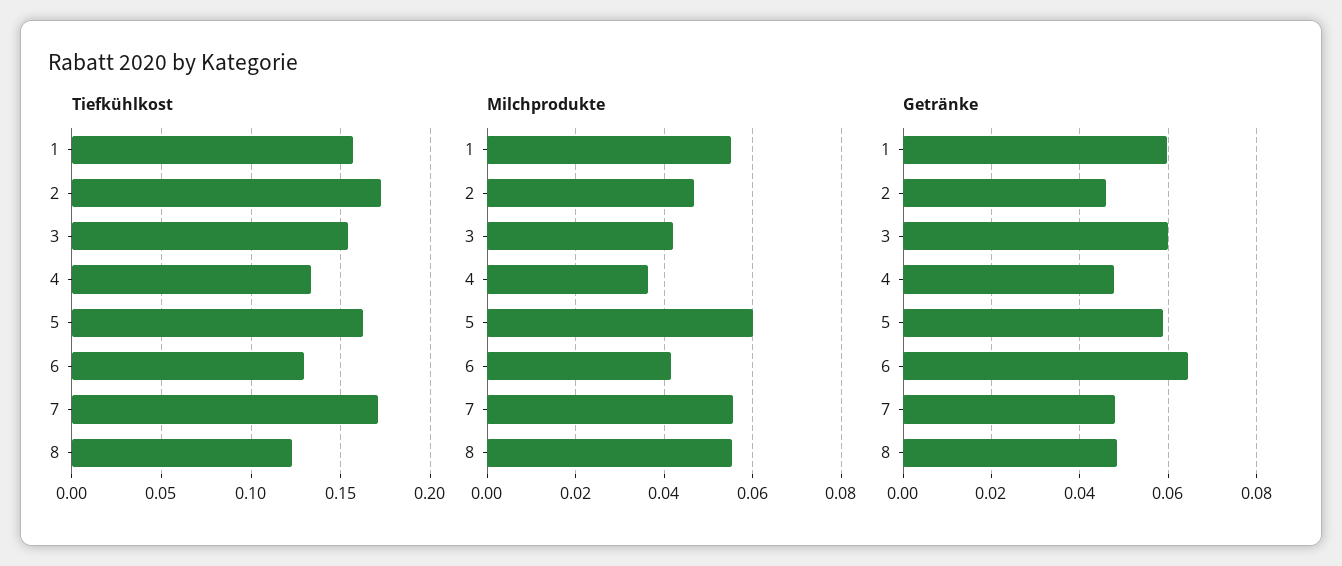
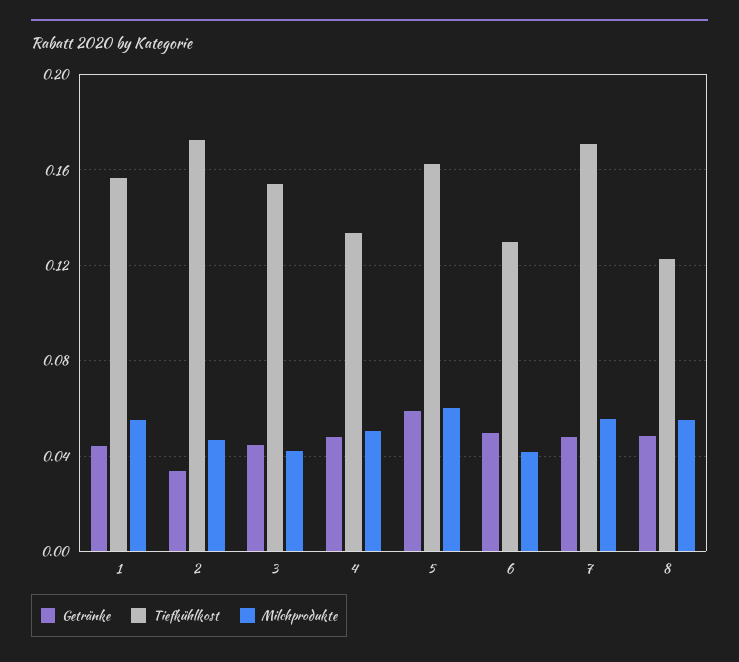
  {
    "Tiefkühlkost": {
      "1": 0.155,
      "2": 0.17,
      "3": 0.155,
      "4": 0.135,
      "5": 0.165,
      "6": 0.13,
      "7": 0.17,
      "8": 0.125
    },
    "Milchprodukte": {
      "1": 0.056,
      "2": 0.046,
      "3": 0.042,
-     "4": 0.036,
+     "4": 0.05,
      "5": 0.06,
      "6": 0.042,
      "7": 0.056,
      "8": 0.056
    },
    "Getränke": {
-     "1": 0.06,
+     "1": 0.045,
-     "2": 0.046,
+     "2": 0.035,
-     "3": 0.06,
+     "3": 0.045,
      "4": 0.048,
      "5": 0.058,
-     "6": 0.064,
+     "6": 0.05,
      "7": 0.048,
      "8": 0.048
    }
  }

